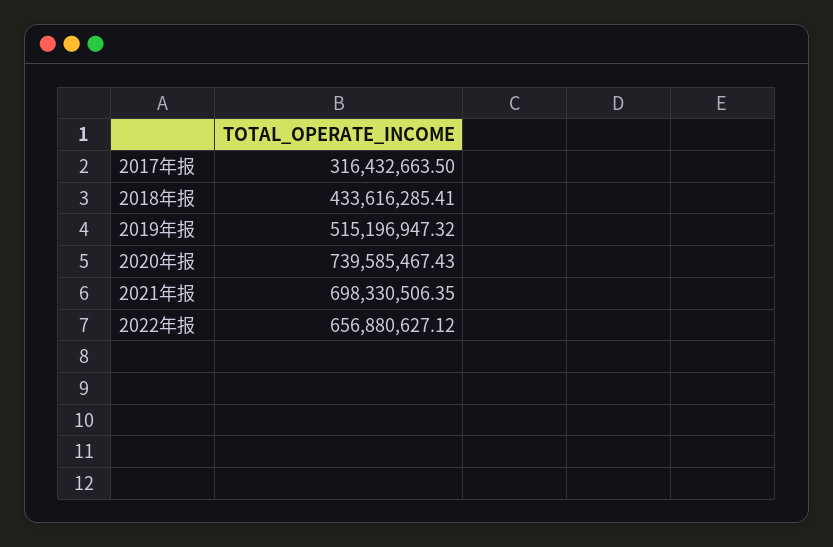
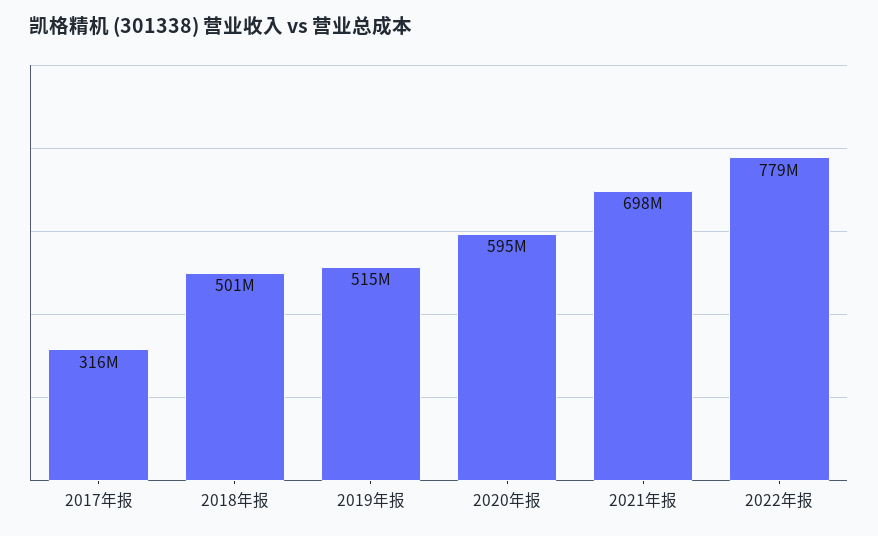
  {
    "2017年报": 316432663.5,
-   "2018年报": 433616285.41,
+   "2018年报": 501000000,
    "2019年报": 515196947.32,
-   "2020年报": 739585467.43,
+   "2020年报": 595000000,
    "2021年报": 698330506.35,
-   "2022年报": 656880627.12
+   "2022年报": 779000000
  }

